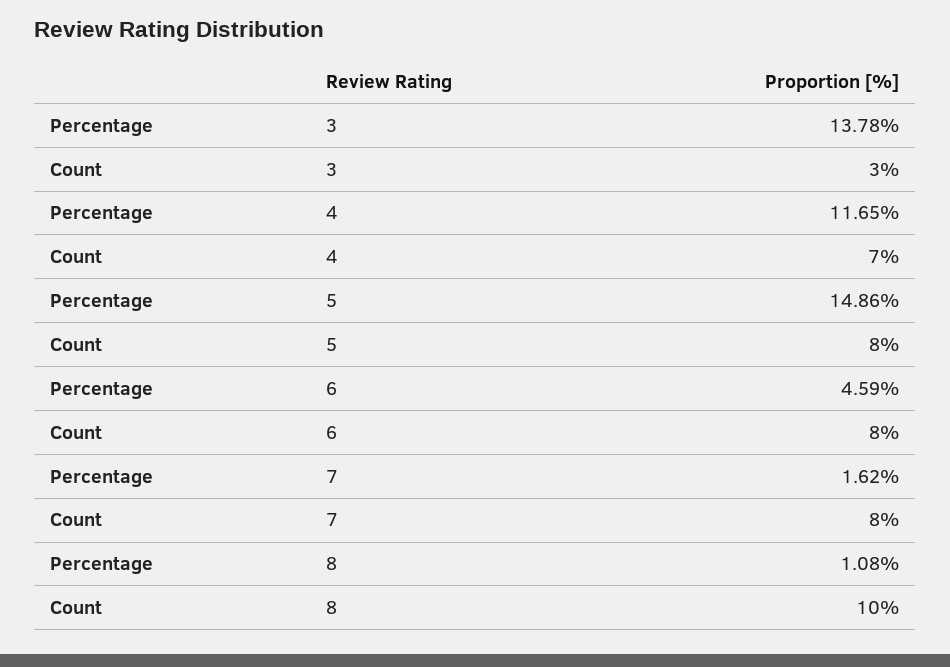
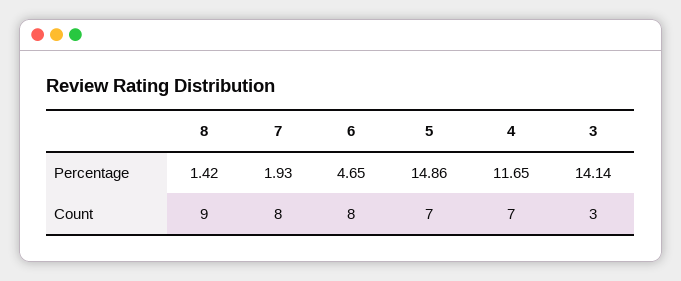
  {
    "Percentage": {
-     "3": 13.78,
+     "3": 14.14,
      "4": 11.65,
      "5": 14.86,
-     "6": 4.59,
+     "6": 4.65,
-     "7": 1.62,
+     "7": 1.93,
-     "8": 1.08
+     "8": 1.42
    },
    "Count": {
      "3": 3,
      "4": 7,
-     "5": 8,
+     "5": 7,
      "6": 8,
      "7": 8,
-     "8": 10
+     "8": 9
    }
  }

